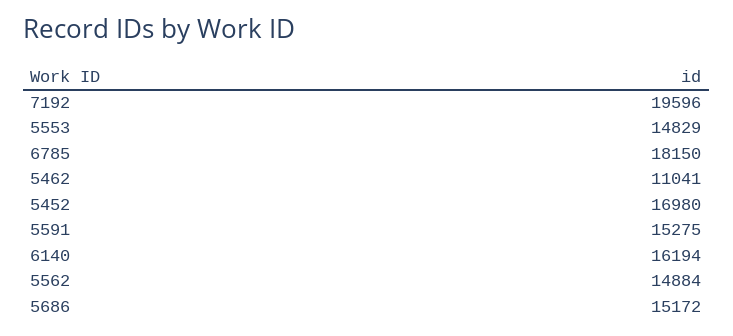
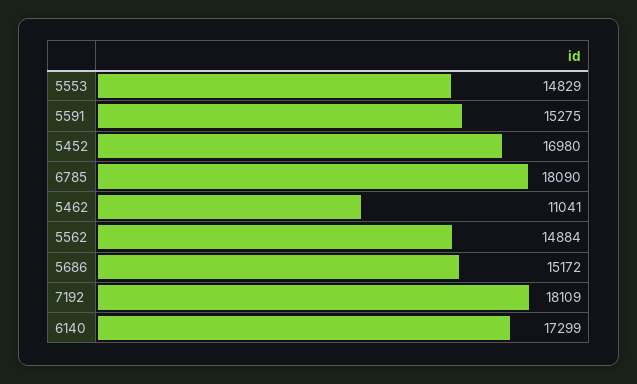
  {
-   "7192": 19596,
+   "7192": 18109,
    "5553": 14829,
-   "6785": 18150,
+   "6785": 18090,
    "5462": 11041,
    "5452": 16980,
    "5591": 15275,
-   "6140": 16194,
+   "6140": 17299,
    "5562": 14884,
    "5686": 15172
  }

